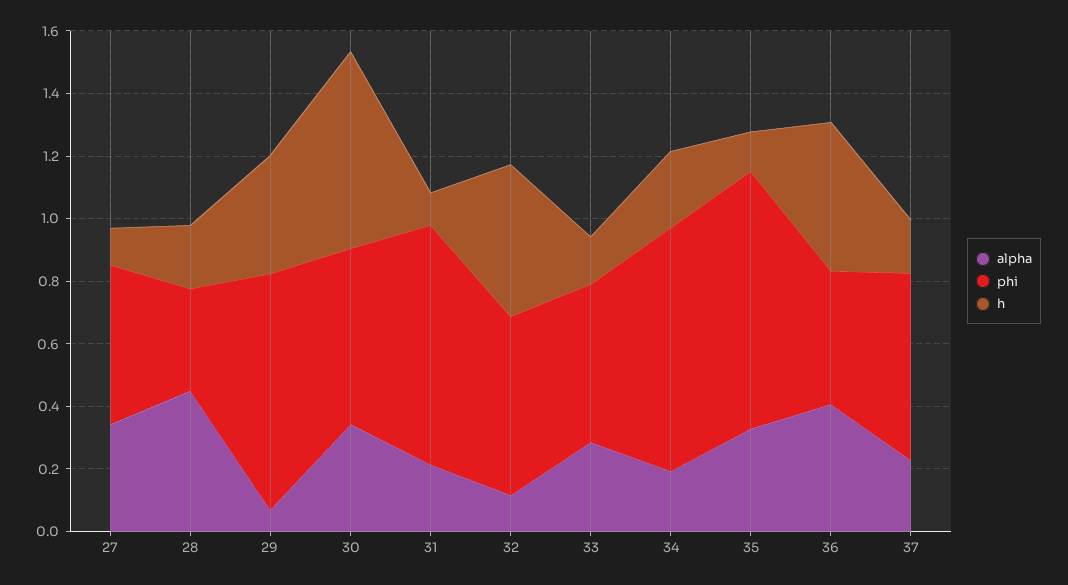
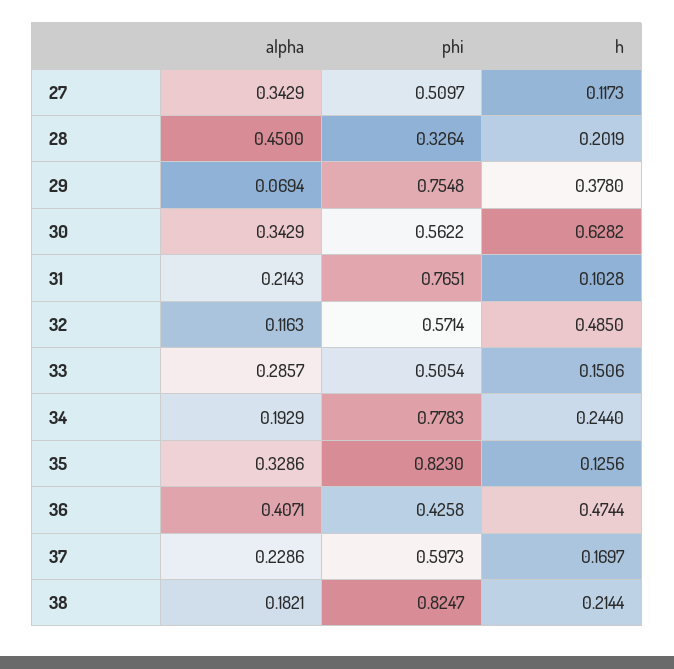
  {
    "alpha": {
      "27": 0.3429,
      "28": 0.45,
      "29": 0.0694,
      "30": 0.3429,
      "31": 0.2143,
      "32": 0.1163,
      "33": 0.2857,
      "34": 0.1929,
      "35": 0.3286,
      "36": 0.4071,
-     "37": 0.2286
+     "37": 0.2286,
+     "38": 0.1821
    },
    "phi": {
      "27": 0.5097,
      "28": 0.3264,
      "29": 0.7548,
      "30": 0.5622,
      "31": 0.7651,
      "32": 0.5714,
      "33": 0.5054,
      "34": 0.7783,
      "35": 0.823,
      "36": 0.4258,
-     "37": 0.5973
+     "37": 0.5973,
+     "38": 0.8247
    },
    "h": {
      "27": 0.1173,
      "28": 0.2019,
      "29": 0.378,
      "30": 0.6282,
      "31": 0.1028,
      "32": 0.485,
      "33": 0.1506,
      "34": 0.244,
      "35": 0.1256,
      "36": 0.4744,
-     "37": 0.1697
+     "37": 0.1697,
+     "38": 0.2144
    }
  }

